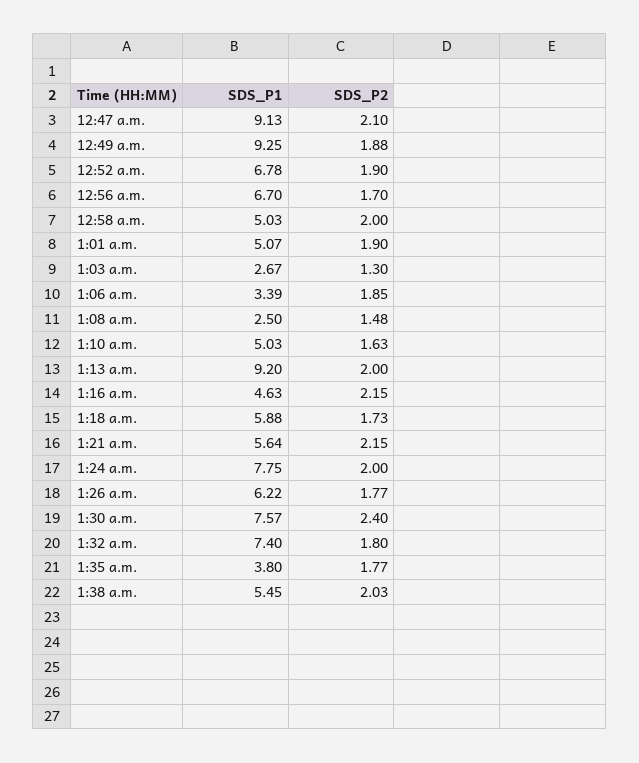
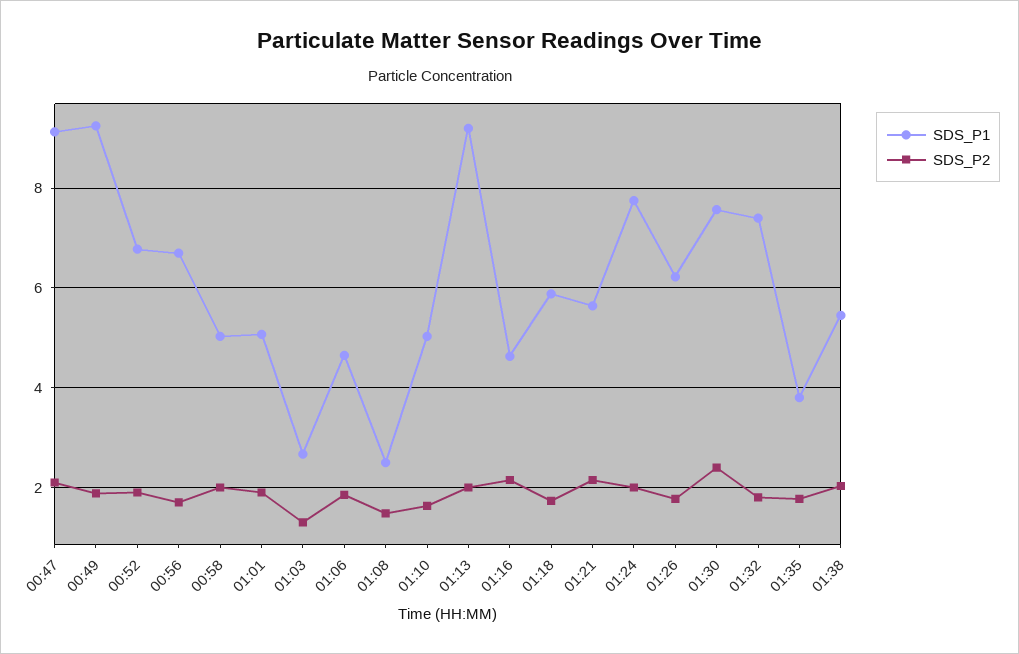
  {
    "SDS_P1": {
      "12:47 a.m.": 9.13,
      "12:49 a.m.": 9.25,
      "12:52 a.m.": 6.78,
      "12:56 a.m.": 6.7,
      "12:58 a.m.": 5.03,
      "1:01 a.m.": 5.07,
      "1:03 a.m.": 2.67,
-     "1:06 a.m.": 3.39,
+     "1:06 a.m.": 4.6,
      "1:08 a.m.": 2.5,
      "1:10 a.m.": 5.03,
      "1:13 a.m.": 9.2,
      "1:16 a.m.": 4.63,
      "1:18 a.m.": 5.88,
      "1:21 a.m.": 5.64,
      "1:24 a.m.": 7.75,
      "1:26 a.m.": 6.22,
      "1:30 a.m.": 7.57,
      "1:32 a.m.": 7.4,
      "1:35 a.m.": 3.8,
      "1:38 a.m.": 5.45
    },
    "SDS_P2": {
      "12:47 a.m.": 2.1,
      "12:49 a.m.": 1.88,
      "12:52 a.m.": 1.9,
      "12:56 a.m.": 1.7,
      "12:58 a.m.": 2,
      "1:01 a.m.": 1.9,
      "1:03 a.m.": 1.3,
      "1:06 a.m.": 1.85,
      "1:08 a.m.": 1.48,
      "1:10 a.m.": 1.63,
      "1:13 a.m.": 2,
      "1:16 a.m.": 2.15,
      "1:18 a.m.": 1.73,
      "1:21 a.m.": 2.15,
      "1:24 a.m.": 2,
      "1:26 a.m.": 1.77,
      "1:30 a.m.": 2.4,
      "1:32 a.m.": 1.8,
      "1:35 a.m.": 1.77,
      "1:38 a.m.": 2.03
    }
  }

